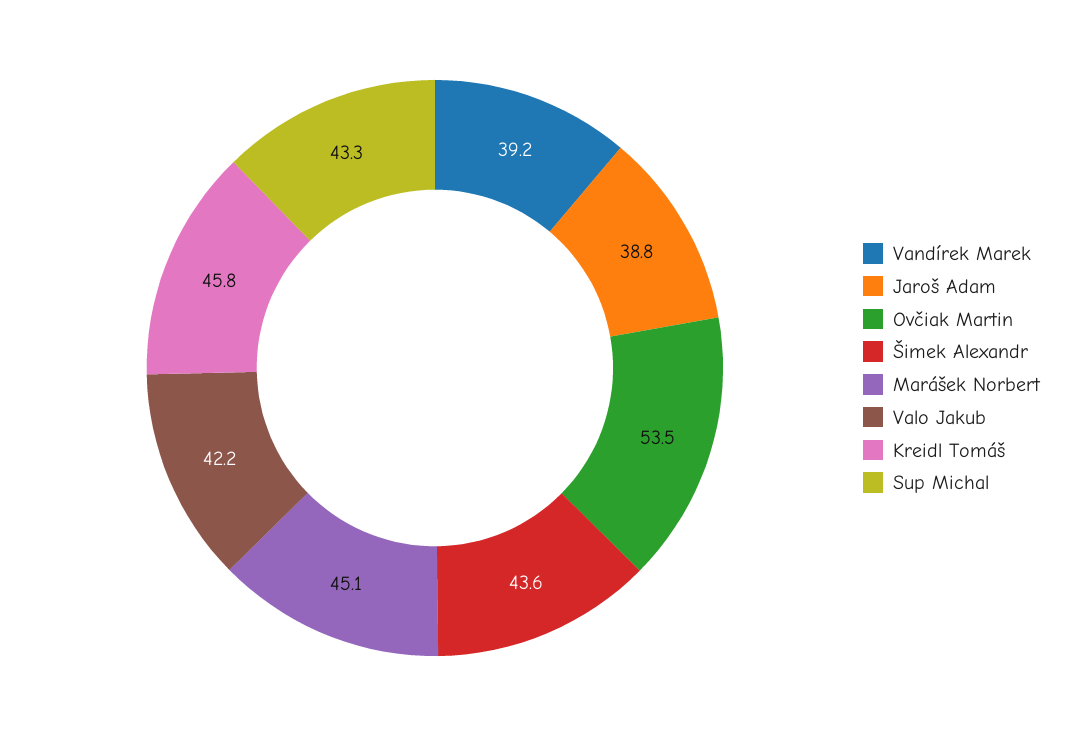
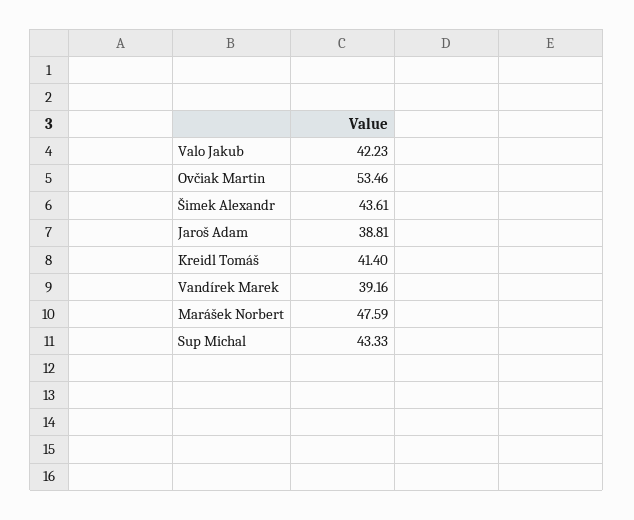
  {
    "Vandírek Marek": 39.16,
    "Jaroš Adam": 38.81,
    "Ovčiak Martin": 53.46,
    "Šimek Alexandr": 43.61,
-   "Marášek Norbert": 45.1,
+   "Marášek Norbert": 47.59,
    "Valo Jakub": 42.23,
-   "Kreidl Tomáš": 45.8,
+   "Kreidl Tomáš": 41.4,
    "Sup Michal": 43.33
  }

